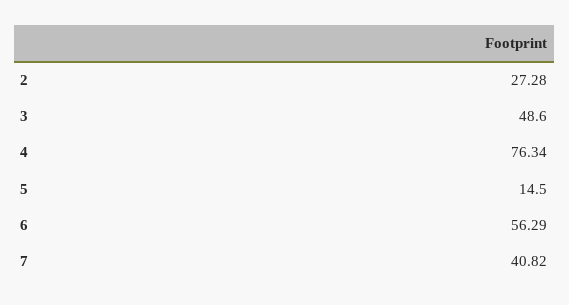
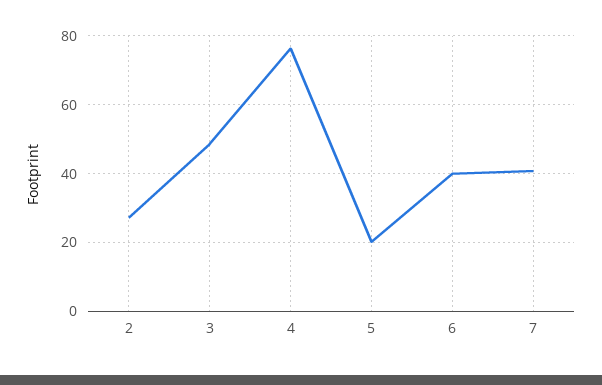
  {
    "2": 27.28,
    "3": 48.6,
    "4": 76.34,
-   "5": 14.5,
+   "5": 20,
-   "6": 56.29,
+   "6": 40,
    "7": 40.82
  }

